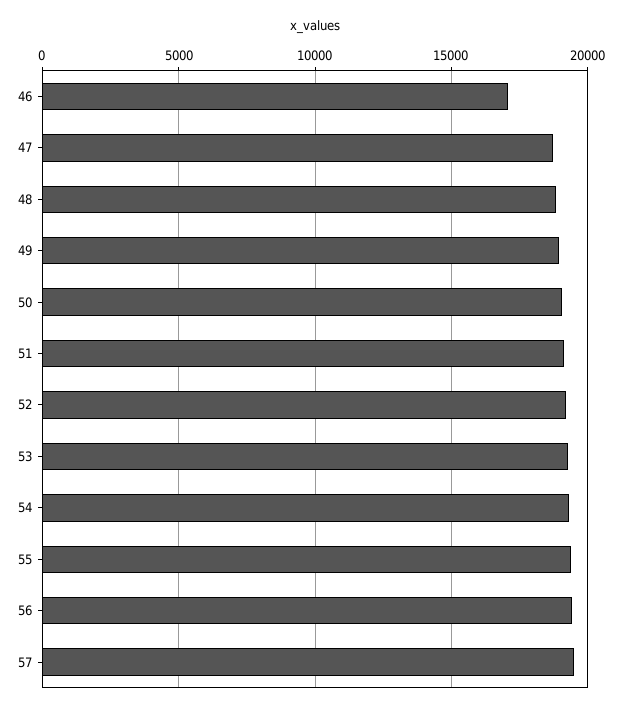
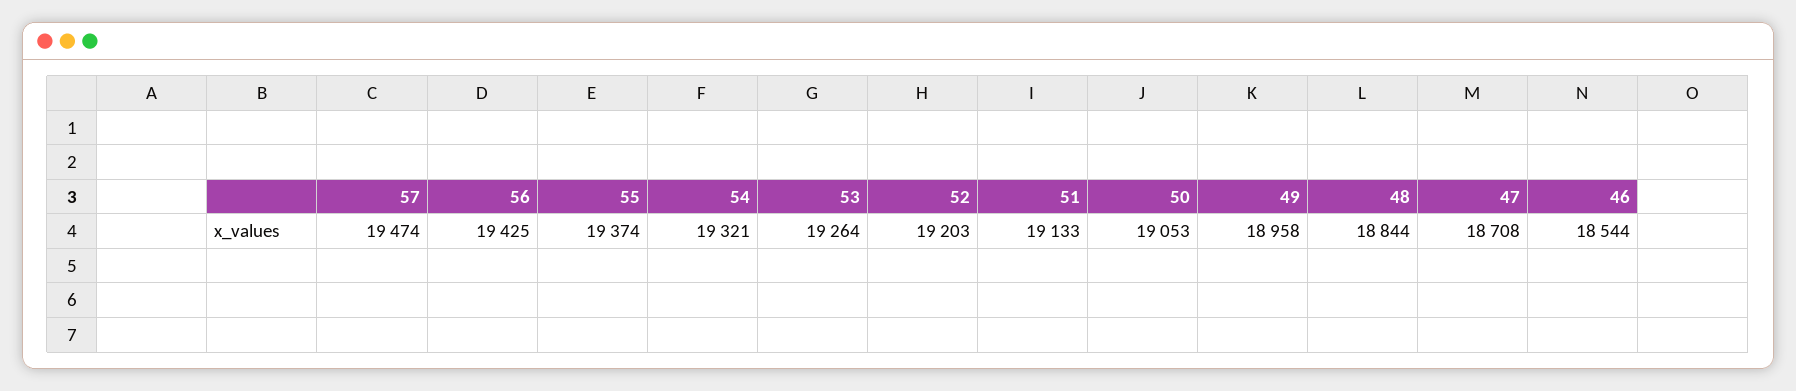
  {
-   "46": 17000,
+   "46": 18544,
    "47": 18708,
    "48": 18844,
    "49": 18958,
    "50": 19053,
    "51": 19133,
    "52": 19203,
    "53": 19264,
    "54": 19321,
    "55": 19374,
    "56": 19425,
    "57": 19474
  }

